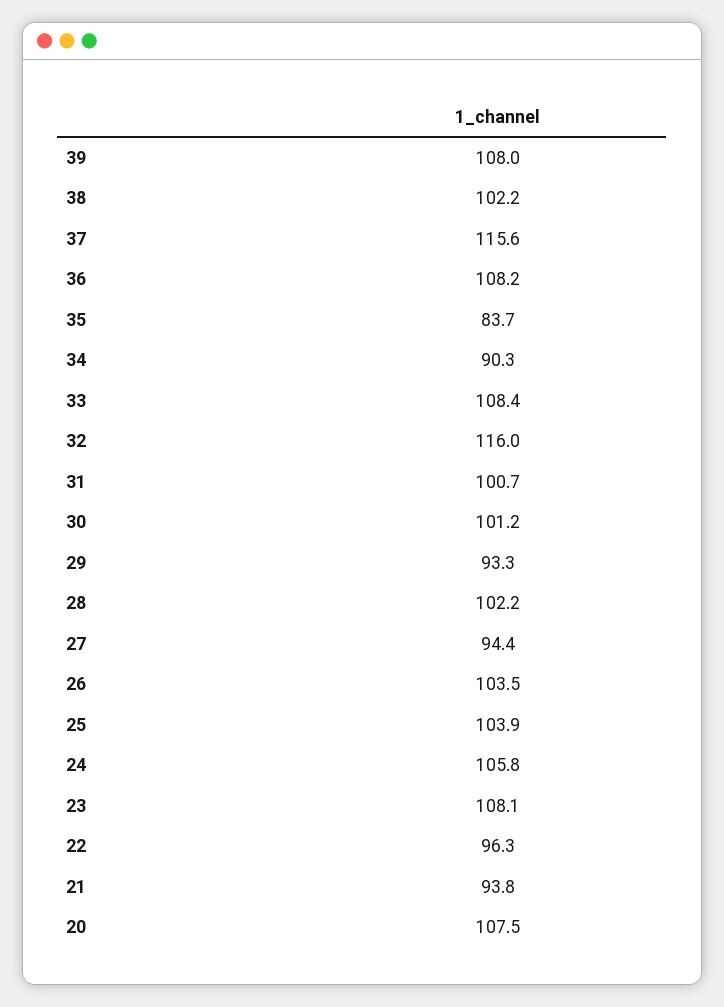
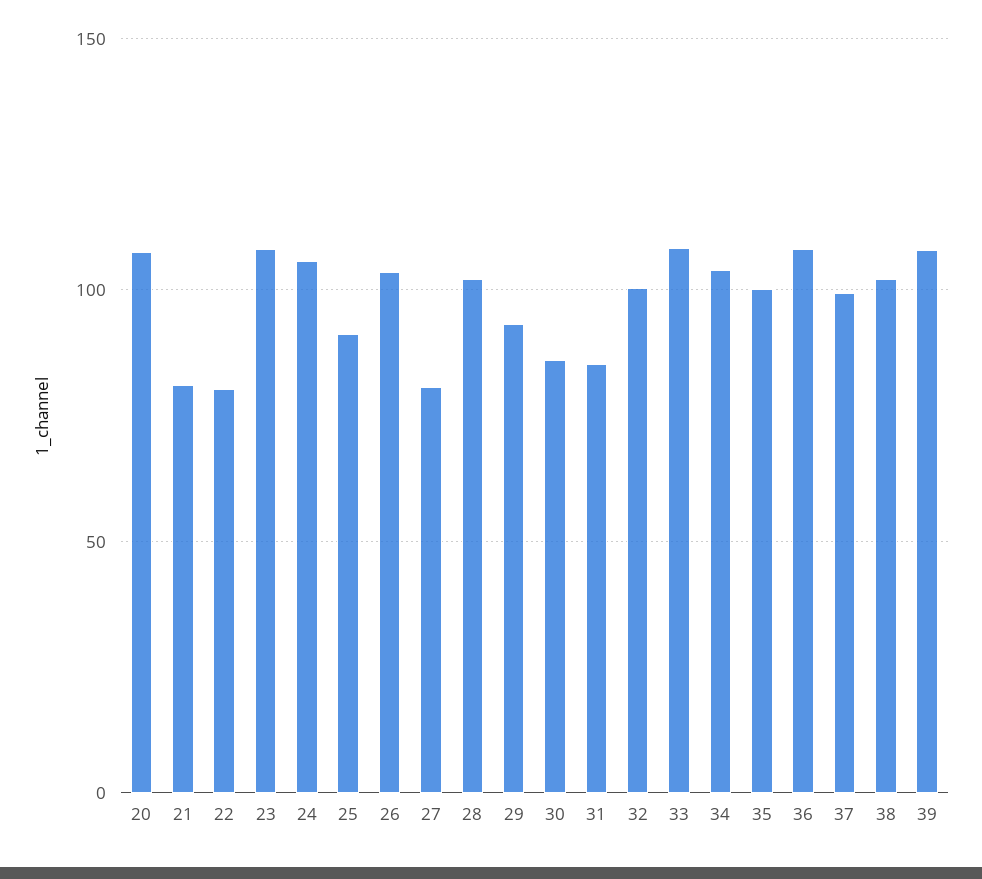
  {
    "39": 108,
    "38": 102.2,
-   "37": 115.6,
+   "37": 100,
    "36": 108.2,
-   "35": 83.7,
+   "35": 100,
-   "34": 90.3,
+   "34": 105,
    "33": 108.4,
-   "32": 116,
+   "32": 100,
-   "31": 100.7,
+   "31": 85,
-   "30": 101.2,
+   "30": 85,
    "29": 93.3,
    "28": 102.2,
-   "27": 94.4,
+   "27": 80,
    "26": 103.5,
-   "25": 103.9,
+   "25": 90,
    "24": 105.8,
    "23": 108.1,
-   "22": 96.3,
+   "22": 80,
-   "21": 93.8,
+   "21": 80,
    "20": 107.5
  }

